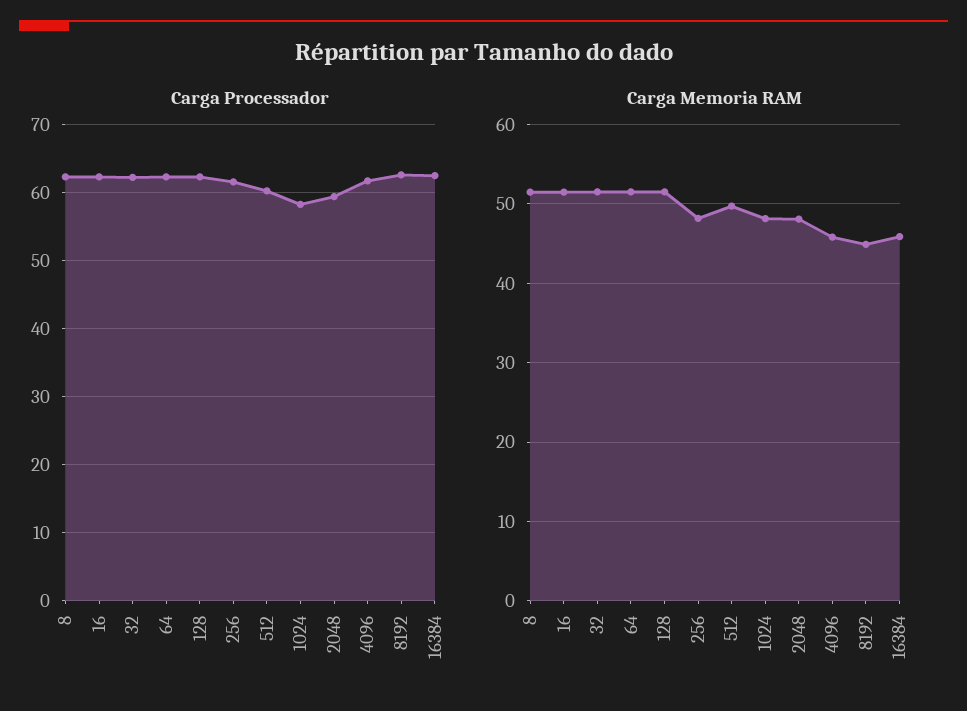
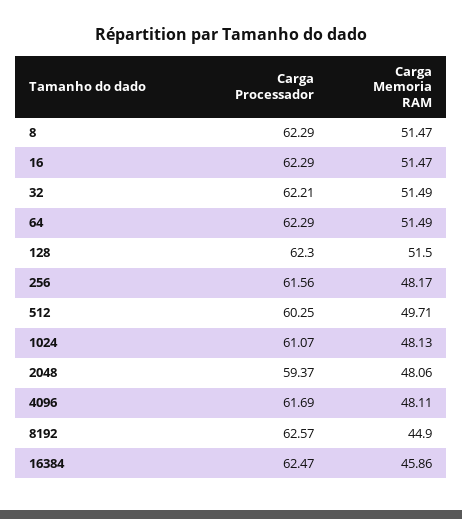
  {
    "Carga Processador": {
      "8": 62.29,
      "16": 62.29,
      "32": 62.21,
      "64": 62.29,
      "128": 62.3,
      "256": 61.56,
      "512": 60.25,
-     "1024": 58,
+     "1024": 61.07,
      "2048": 59.37,
      "4096": 61.69,
      "8192": 62.57,
      "16384": 62.47
    },
    "Carga Memoria RAM": {
      "8": 51.47,
      "16": 51.47,
      "32": 51.49,
      "64": 51.49,
      "128": 51.5,
      "256": 48.17,
      "512": 49.71,
      "1024": 48.13,
      "2048": 48.06,
-     "4096": 46,
+     "4096": 48.11,
      "8192": 44.9,
      "16384": 45.86
    }
  }

